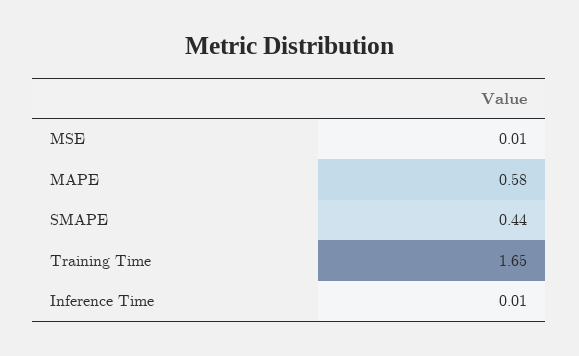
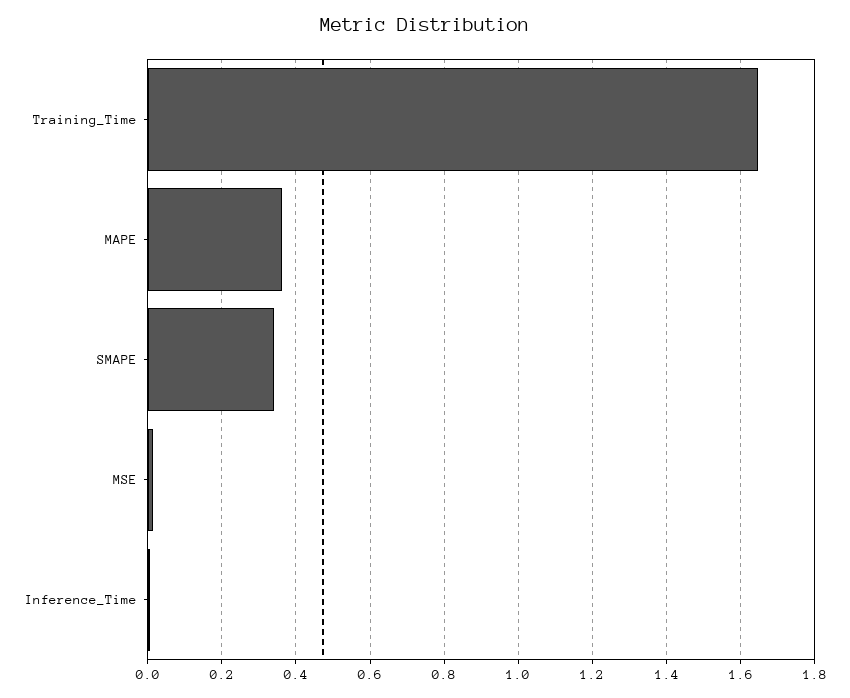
  {
    "MSE": 0.01,
-   "MAPE": 0.58,
+   "MAPE": 0.36,
-   "SMAPE": 0.44,
+   "SMAPE": 0.34,
    "Training Time": 1.65,
    "Inference Time": 0.01
  }

